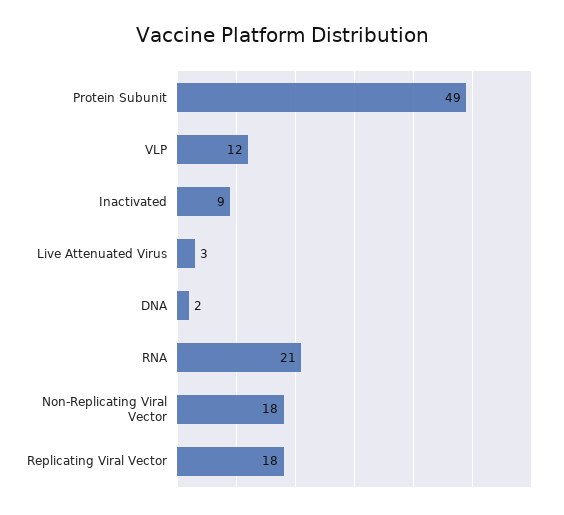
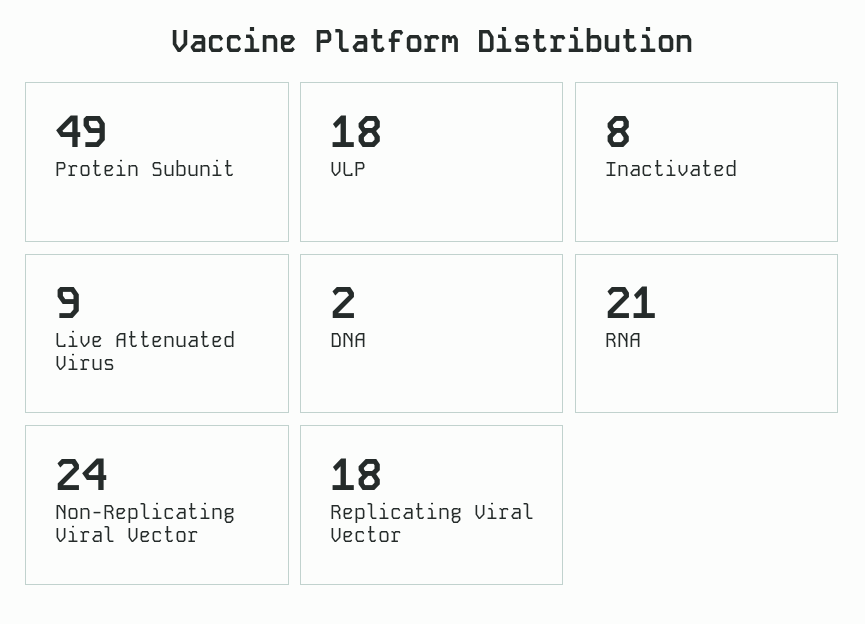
  {
    "Protein Subunit": 49,
-   "VLP": 12,
+   "VLP": 18,
-   "Inactivated": 9,
+   "Inactivated": 8,
-   "Live Attenuated Virus": 3,
+   "Live Attenuated Virus": 9,
    "DNA": 2,
    "RNA": 21,
-   "Non-Replicating Viral Vector": 18,
+   "Non-Replicating Viral Vector": 24,
    "Replicating Viral Vector": 18
  }

